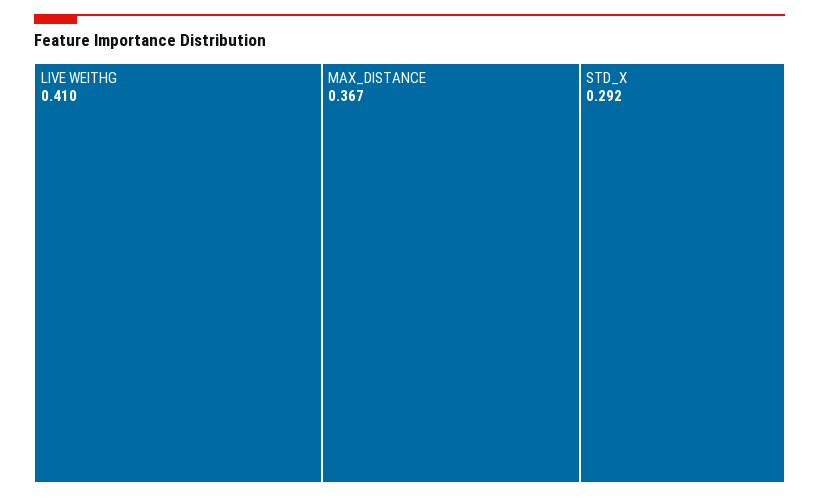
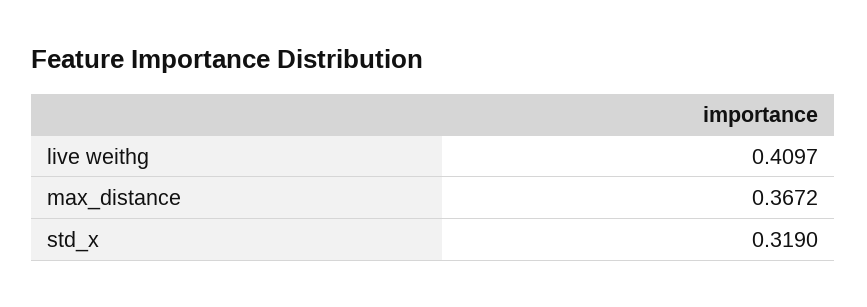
  {
    "LIVE WEITHG": 0.4097,
    "MAX_DISTANCE": 0.3672,
-   "STD_X": 0.292
+   "STD_X": 0.319
  }

